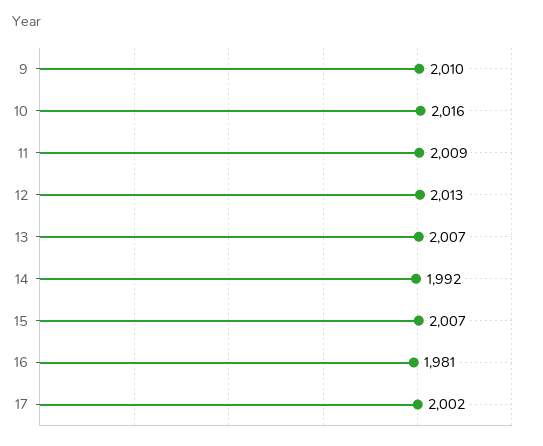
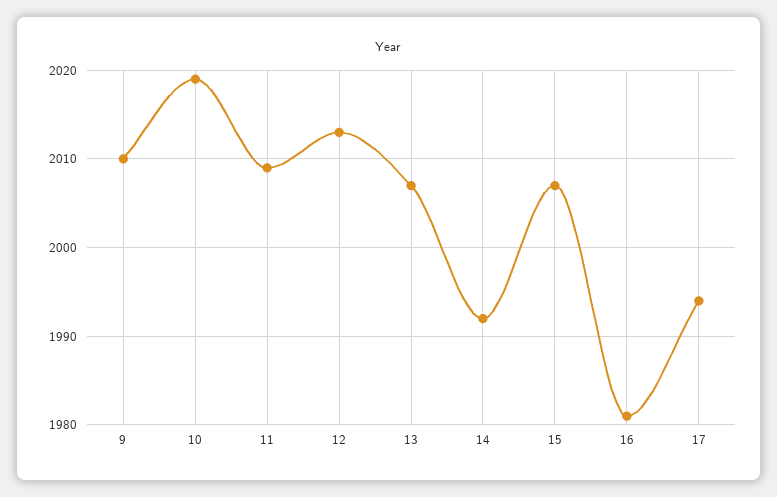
  {
    "9": 2010,
-   "10": 2016,
+   "10": 2019,
    "11": 2009,
    "12": 2013,
    "13": 2007,
    "14": 1992,
    "15": 2007,
    "16": 1981,
-   "17": 2002
+   "17": 1994
  }

